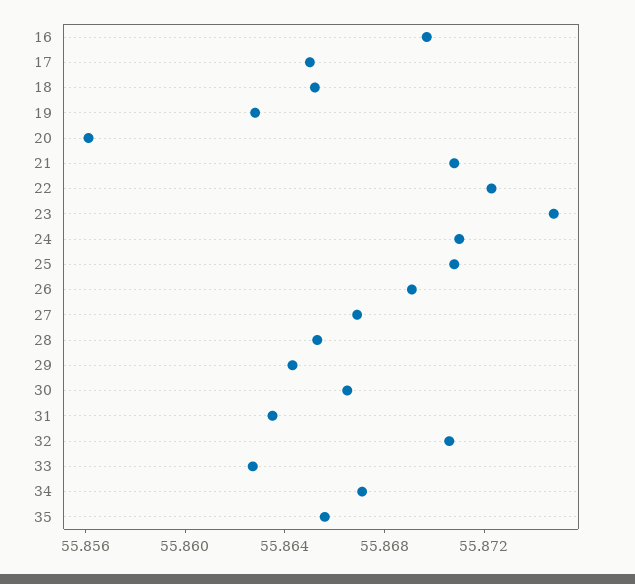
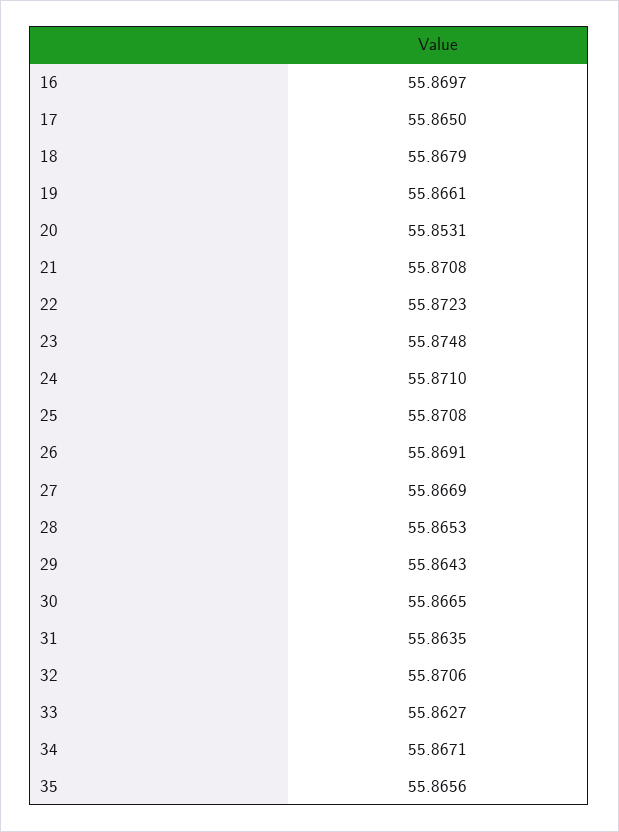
  {
    "16": 55.8697,
    "17": 55.865,
-   "18": 55.865,
+   "18": 55.8679,
-   "19": 55.863,
+   "19": 55.8661,
-   "20": 55.856,
+   "20": 55.8531,
    "21": 55.8708,
    "22": 55.8723,
    "23": 55.8748,
    "24": 55.871,
    "25": 55.8708,
    "26": 55.8691,
    "27": 55.8669,
    "28": 55.8653,
    "29": 55.8643,
    "30": 55.8665,
    "31": 55.8635,
    "32": 55.8706,
    "33": 55.8627,
    "34": 55.8671,
    "35": 55.8656
  }

